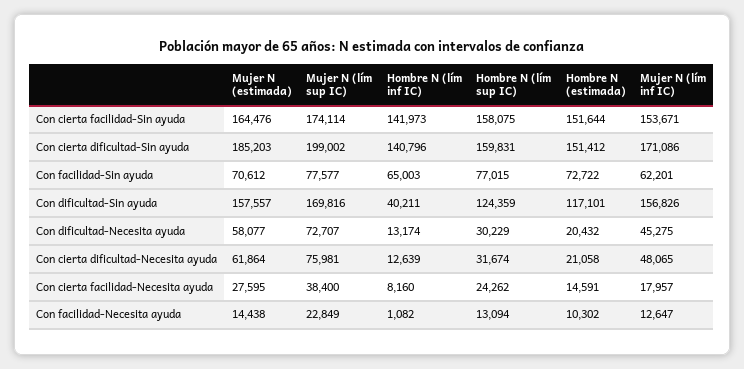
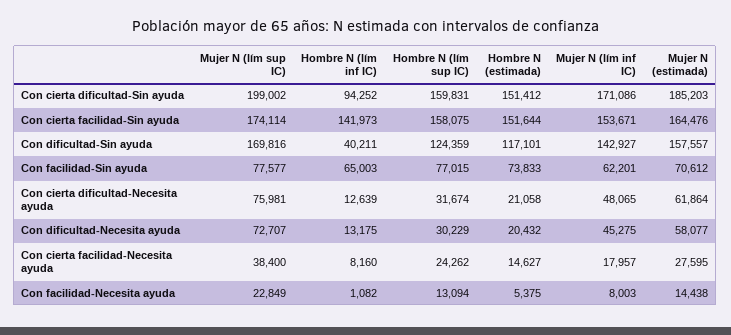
  {
    "Mujer N (estimada)": {
      "Con cierta facilidad-Sin ayuda": 164476,
      "Con cierta dificultad-Sin ayuda": 185203,
      "Con facilidad-Sin ayuda": 70612,
      "Con dificultad-Sin ayuda": 157557,
      "Con dificultad-Necesita ayuda": 58077,
      "Con cierta dificultad-Necesita ayuda": 61864,
      "Con cierta facilidad-Necesita ayuda": 27595,
      "Con facilidad-Necesita ayuda": 14438
    },
    "Mujer N (lím sup IC)": {
      "Con cierta facilidad-Sin ayuda": 174114,
      "Con cierta dificultad-Sin ayuda": 199002,
      "Con facilidad-Sin ayuda": 77577,
      "Con dificultad-Sin ayuda": 169816,
      "Con dificultad-Necesita ayuda": 72707,
      "Con cierta dificultad-Necesita ayuda": 75981,
      "Con cierta facilidad-Necesita ayuda": 38400,
      "Con facilidad-Necesita ayuda": 22849
    },
    "Hombre N (lím inf IC)": {
      "Con cierta facilidad-Sin ayuda": 141973,
-     "Con cierta dificultad-Sin ayuda": 140796,
+     "Con cierta dificultad-Sin ayuda": 94252,
      "Con facilidad-Sin ayuda": 65003,
      "Con dificultad-Sin ayuda": 40211,
-     "Con dificultad-Necesita ayuda": 13174,
+     "Con dificultad-Necesita ayuda": 13175,
      "Con cierta dificultad-Necesita ayuda": 12639,
      "Con cierta facilidad-Necesita ayuda": 8160,
      "Con facilidad-Necesita ayuda": 1082
    },
    "Hombre N (lím sup IC)": {
      "Con cierta facilidad-Sin ayuda": 158075,
      "Con cierta dificultad-Sin ayuda": 159831,
      "Con facilidad-Sin ayuda": 77015,
      "Con dificultad-Sin ayuda": 124359,
      "Con dificultad-Necesita ayuda": 30229,
      "Con cierta dificultad-Necesita ayuda": 31674,
      "Con cierta facilidad-Necesita ayuda": 24262,
      "Con facilidad-Necesita ayuda": 13094
    },
    "Hombre N (estimada)": {
      "Con cierta facilidad-Sin ayuda": 151644,
      "Con cierta dificultad-Sin ayuda": 151412,
-     "Con facilidad-Sin ayuda": 72722,
+     "Con facilidad-Sin ayuda": 73833,
      "Con dificultad-Sin ayuda": 117101,
      "Con dificultad-Necesita ayuda": 20432,
      "Con cierta dificultad-Necesita ayuda": 21058,
-     "Con cierta facilidad-Necesita ayuda": 14591,
+     "Con cierta facilidad-Necesita ayuda": 14627,
-     "Con facilidad-Necesita ayuda": 10302
+     "Con facilidad-Necesita ayuda": 5375
    },
    "Mujer N (lím inf IC)": {
      "Con cierta facilidad-Sin ayuda": 153671,
      "Con cierta dificultad-Sin ayuda": 171086,
      "Con facilidad-Sin ayuda": 62201,
-     "Con dificultad-Sin ayuda": 156826,
+     "Con dificultad-Sin ayuda": 142927,
      "Con dificultad-Necesita ayuda": 45275,
      "Con cierta dificultad-Necesita ayuda": 48065,
      "Con cierta facilidad-Necesita ayuda": 17957,
-     "Con facilidad-Necesita ayuda": 12647
+     "Con facilidad-Necesita ayuda": 8003
    }
  }

